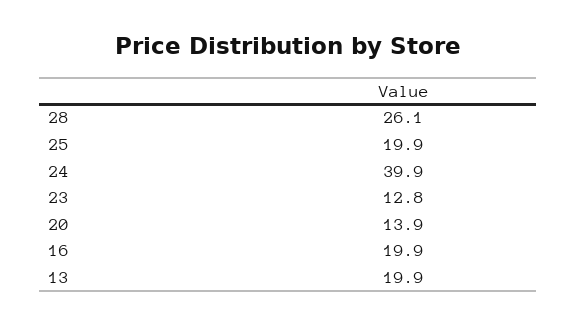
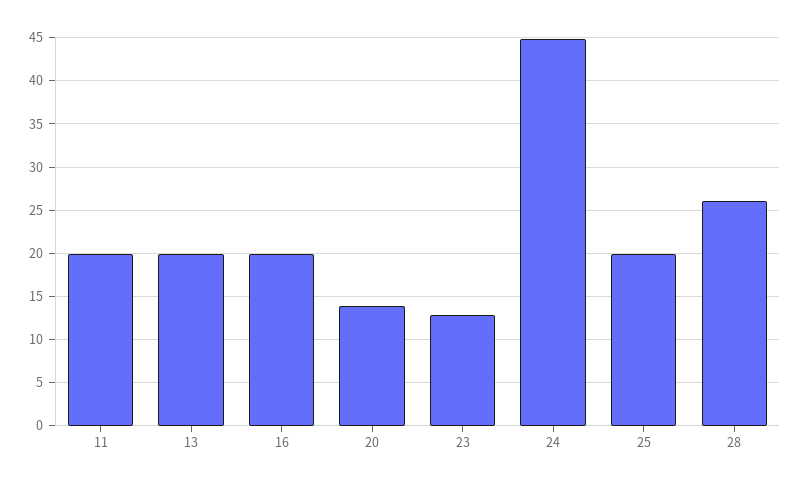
  {
    "28": 26.1,
    "25": 19.9,
-   "24": 39.9,
+   "24": 45,
    "23": 12.8,
    "20": 13.9,
    "16": 19.9,
-   "13": 19.9
+   "13": 19.9,
+   "11": 20
  }

